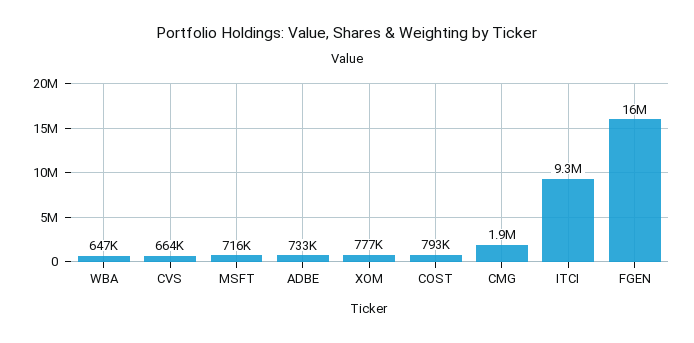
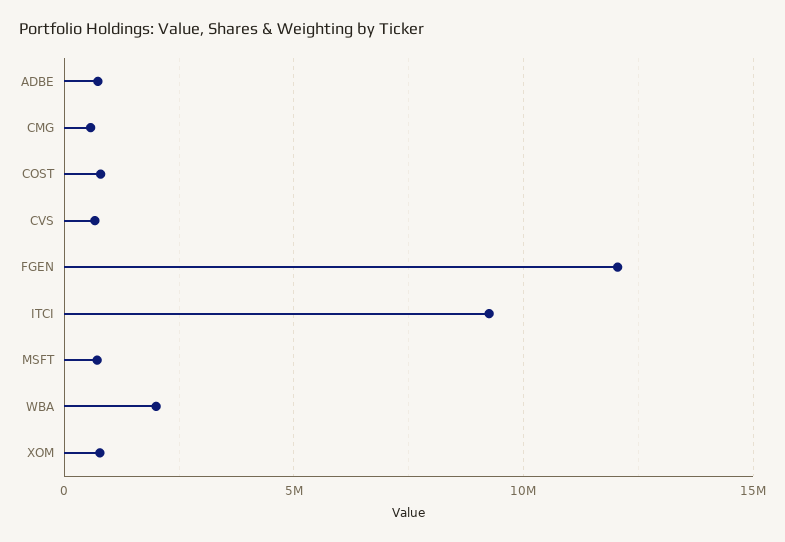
  {
-   "WBA": 647000,
+   "WBA": 2000000,
    "CVS": 664000,
    "MSFT": 716000,
    "ADBE": 733000,
    "XOM": 777000,
    "COST": 793000,
-   "CMG": 1900000,
+   "CMG": 500000,
    "ITCI": 9300000,
-   "FGEN": 16000000
+   "FGEN": 12000000
  }

